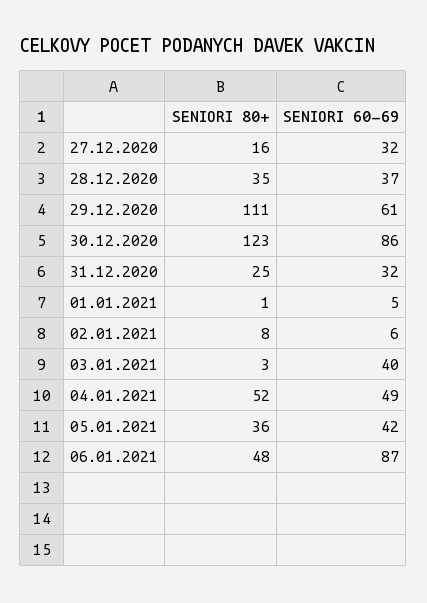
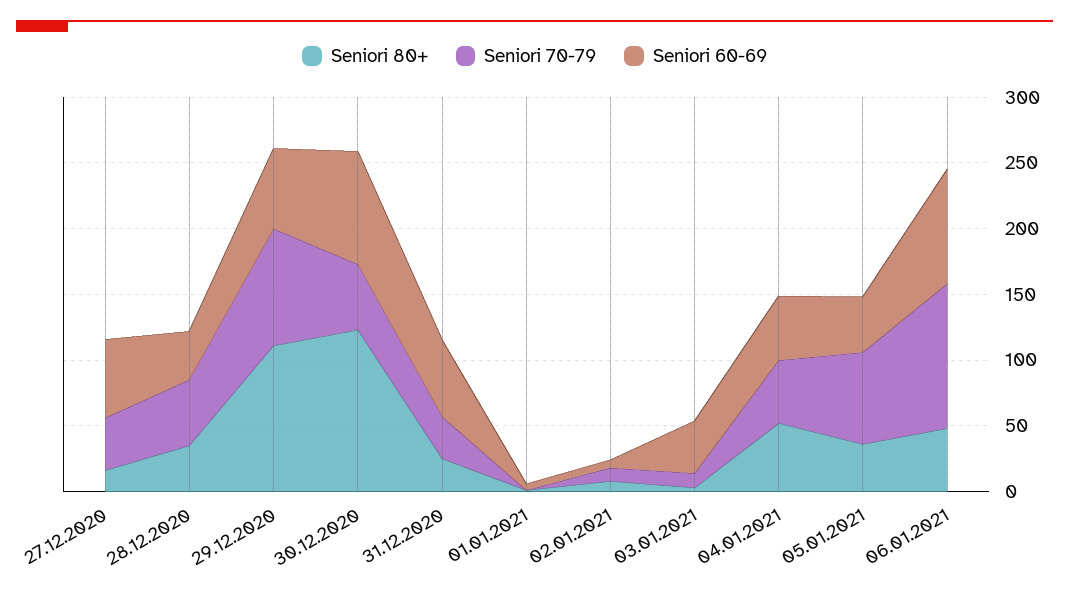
  {
    "SENIORI 80+": {
      "27.12.2020": 16,
      "28.12.2020": 35,
      "29.12.2020": 111,
      "30.12.2020": 123,
      "31.12.2020": 25,
      "01.01.2021": 1,
      "02.01.2021": 8,
      "03.01.2021": 3,
      "04.01.2021": 52,
      "05.01.2021": 36,
      "06.01.2021": 48
    },
    "SENIORI 60-69": {
-     "27.12.2020": 32,
+     "27.12.2020": 60,
      "28.12.2020": 37,
      "29.12.2020": 61,
      "30.12.2020": 86,
-     "31.12.2020": 32,
+     "31.12.2020": 60,
      "01.01.2021": 5,
      "02.01.2021": 6,
      "03.01.2021": 40,
      "04.01.2021": 49,
      "05.01.2021": 42,
      "06.01.2021": 87
-   }
+   },
+   "Seniori 70-79": {
+     "27.12.2020": 40,
+     "28.12.2020": 50,
+     "29.12.2020": 90,
+     "30.12.2020": 50,
+     "31.12.2020": 30,
+     "01.01.2021": 0,
+     "02.01.2021": 10,
+     "03.01.2021": 10,
+     "04.01.2021": 50,
+     "05.01.2021": 70,
+     "06.01.2021": 110
+   }
  }

